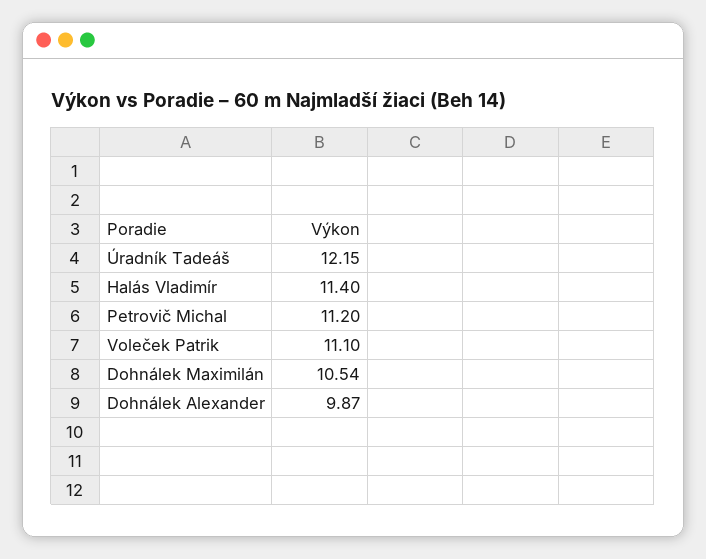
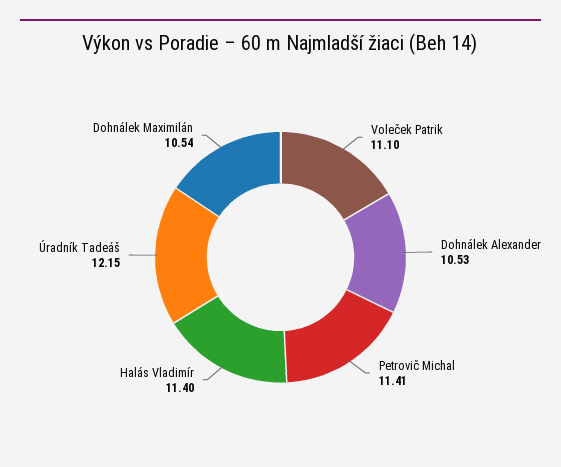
  {
    "Úradník Tadeáš": 12.15,
    "Halás Vladimír": 11.4,
-   "Petrovič Michal": 11.2,
+   "Petrovič Michal": 11.41,
    "Voleček Patrik": 11.1,
    "Dohnálek Maximilán": 10.54,
-   "Dohnálek Alexander": 9.87
+   "Dohnálek Alexander": 10.53
  }

